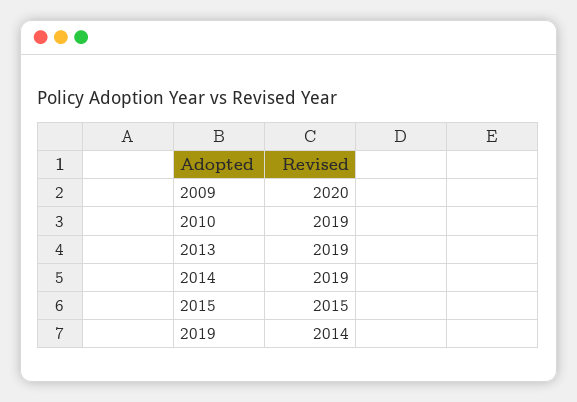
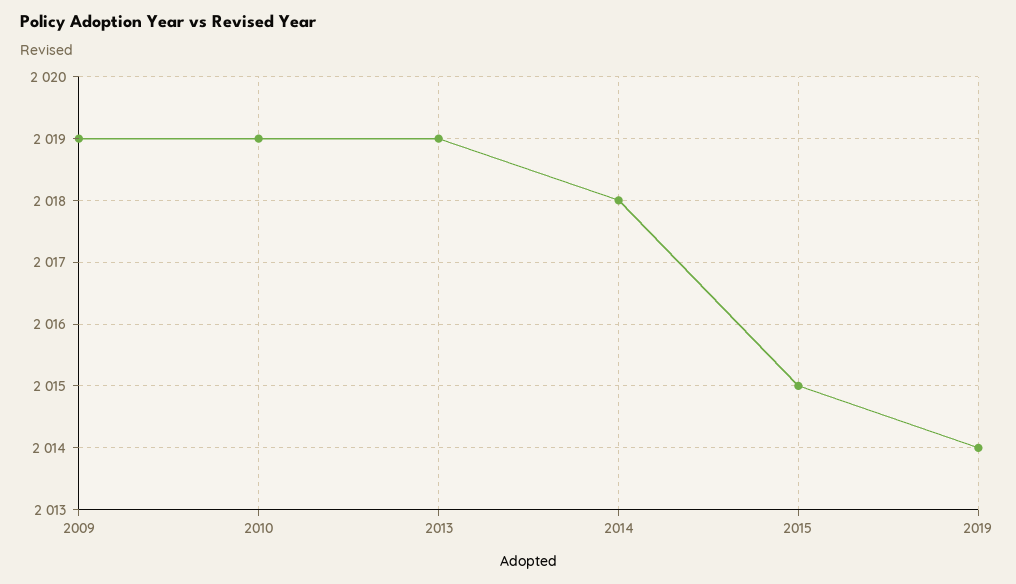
  {
-   "2009": 2020,
+   "2009": 2019,
    "2010": 2019,
    "2013": 2019,
-   "2014": 2019,
+   "2014": 2018,
    "2015": 2015,
    "2019": 2014
  }

